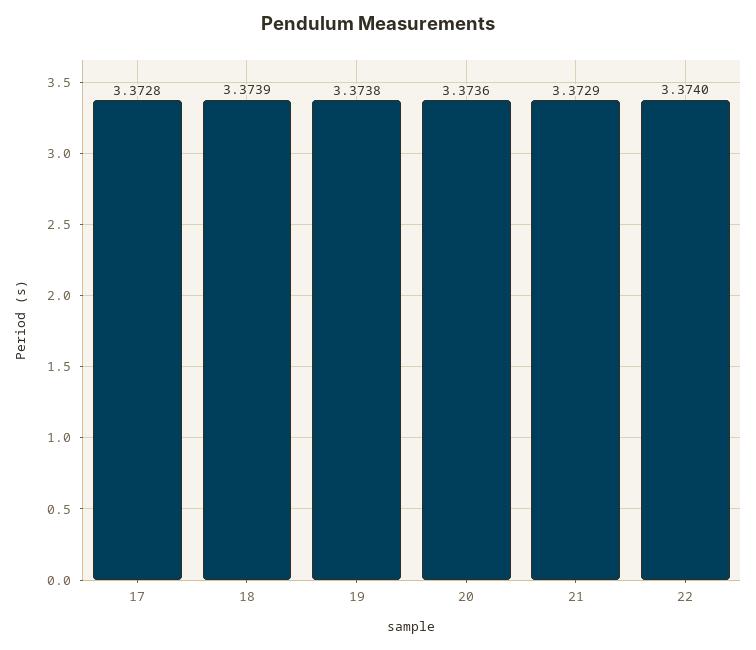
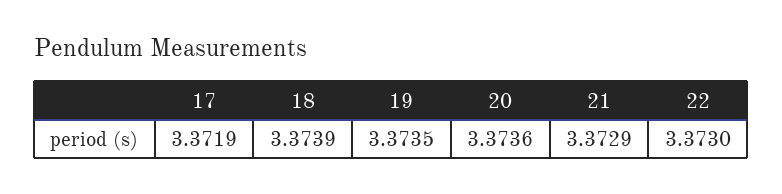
  {
-   "17": 3.3728,
+   "17": 3.3719,
    "18": 3.3739,
-   "19": 3.3738,
+   "19": 3.3735,
    "20": 3.3736,
    "21": 3.3729,
-   "22": 3.374
+   "22": 3.373
  }

